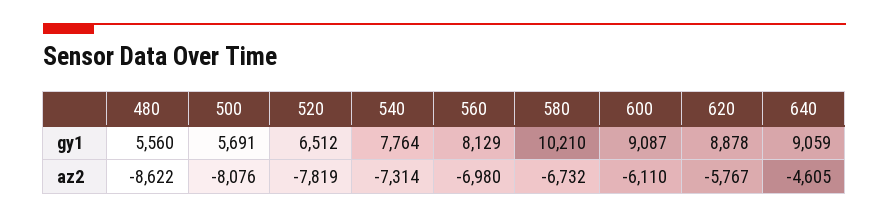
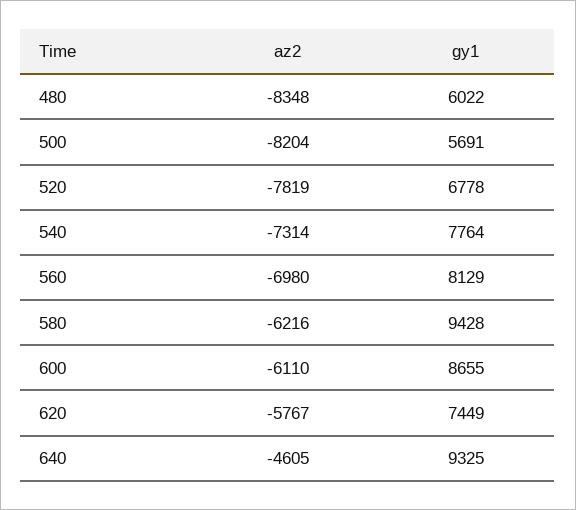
  {
    "480": {
-     "gy1": 5560,
+     "gy1": 6022,
-     "az2": -8622
+     "az2": -8348
    },
    "500": {
      "gy1": 5691,
-     "az2": -8076
+     "az2": -8204
    },
    "520": {
-     "gy1": 6512,
+     "gy1": 6778,
      "az2": -7819
    },
    "540": {
      "gy1": 7764,
      "az2": -7314
    },
    "560": {
      "gy1": 8129,
      "az2": -6980
    },
    "580": {
-     "gy1": 10210,
+     "gy1": 9428,
-     "az2": -6732
+     "az2": -6216
    },
    "600": {
-     "gy1": 9087,
+     "gy1": 8655,
      "az2": -6110
    },
    "620": {
-     "gy1": 8878,
+     "gy1": 7449,
      "az2": -5767
    },
    "640": {
-     "gy1": 9059,
+     "gy1": 9325,
      "az2": -4605
    }
  }

